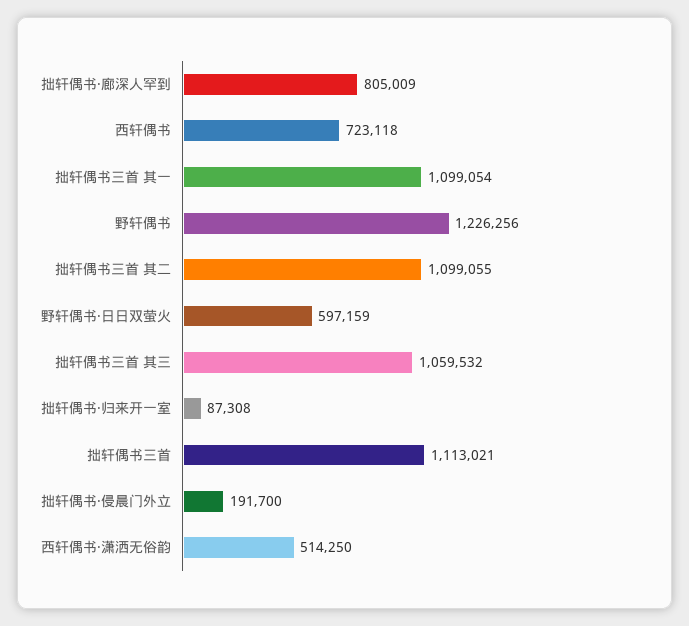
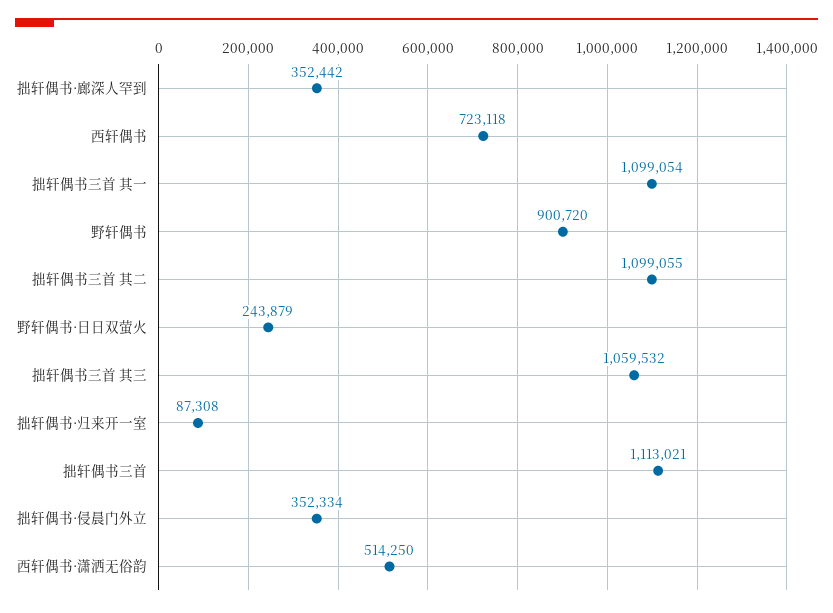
  {
-   "拙轩偶书·廊深人罕到": 805009,
+   "拙轩偶书·廊深人罕到": 352442,
    "西轩偶书": 723118,
    "拙轩偶书三首 其一": 1099054,
-   "野轩偶书": 1226256,
+   "野轩偶书": 900720,
    "拙轩偶书三首 其二": 1099055,
-   "野轩偶书·日日双萤火": 597159,
+   "野轩偶书·日日双萤火": 243879,
    "拙轩偶书三首 其三": 1059532,
    "拙轩偶书·归来开一室": 87308,
    "拙轩偶书三首": 1113021,
-   "拙轩偶书·侵晨门外立": 191700,
+   "拙轩偶书·侵晨门外立": 352334,
    "西轩偶书·潇洒无俗韵": 514250
  }

